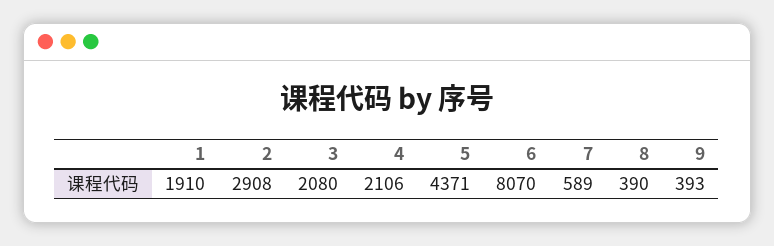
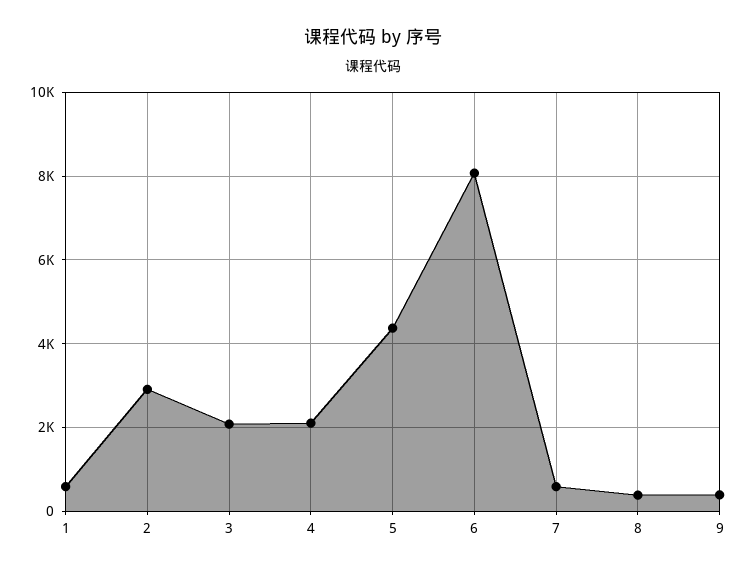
  {
-   "1": 1910,
+   "1": 600,
    "2": 2908,
    "3": 2080,
    "4": 2106,
    "5": 4371,
    "6": 8070,
    "7": 589,
    "8": 390,
    "9": 393
  }

